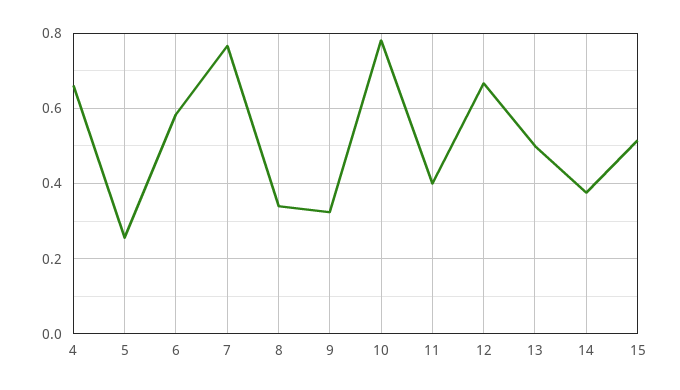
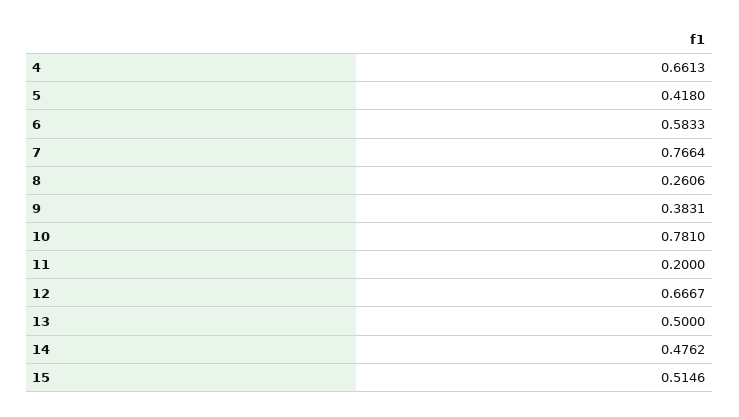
  {
    "4": 0.6613,
-   "5": 0.26,
+   "5": 0.418,
    "6": 0.5833,
    "7": 0.7664,
-   "8": 0.34,
+   "8": 0.2606,
-   "9": 0.32,
+   "9": 0.3831,
    "10": 0.781,
-   "11": 0.4,
+   "11": 0.2,
    "12": 0.6667,
    "13": 0.5,
-   "14": 0.38,
+   "14": 0.4762,
    "15": 0.5146
  }

